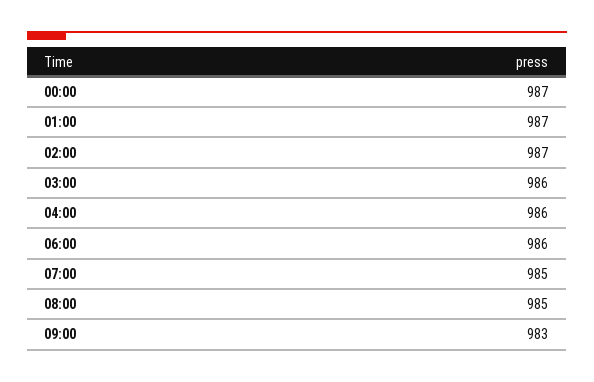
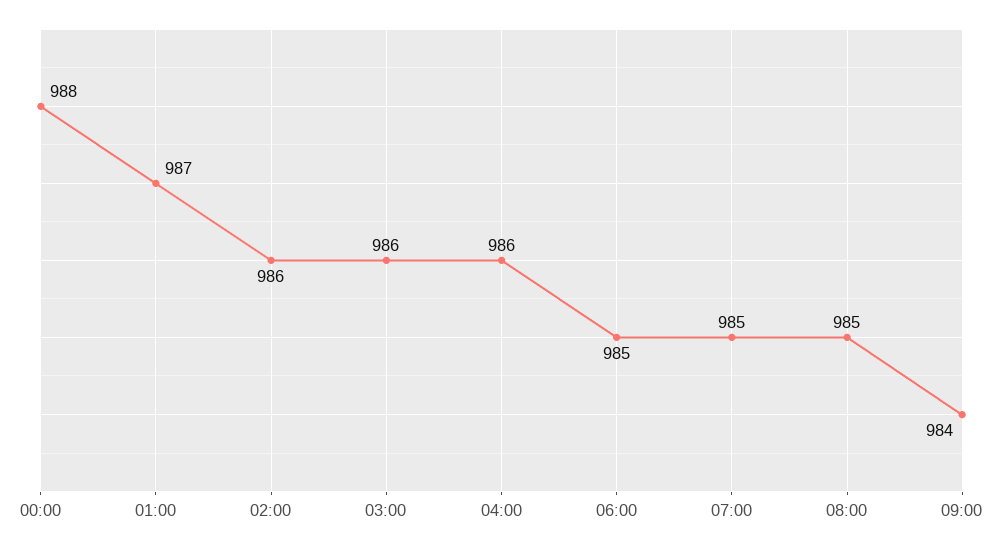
  {
-   "00:00": 987,
+   "00:00": 988,
    "01:00": 987,
-   "02:00": 987,
+   "02:00": 986,
    "03:00": 986,
    "04:00": 986,
-   "06:00": 986,
+   "06:00": 985,
    "07:00": 985,
    "08:00": 985,
-   "09:00": 983
+   "09:00": 984
  }

